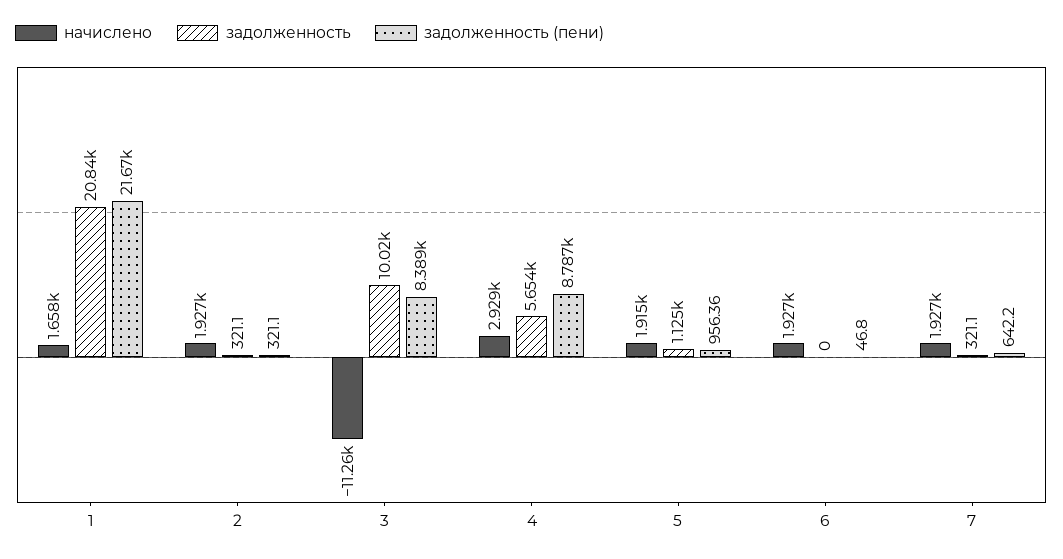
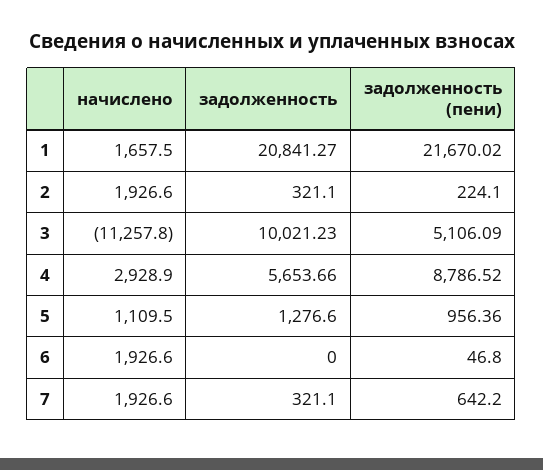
  {
    "начислено": {
      "1": 1657.5,
      "2": 1926.6,
      "3": -11257.8,
      "4": 2928.9,
-     "5": 1915,
+     "5": 1109.5,
      "6": 1926.6,
      "7": 1926.6
    },
    "задолженность": {
      "1": 20841.27,
      "2": 321.1,
      "3": 10021.23,
      "4": 5653.66,
-     "5": 1125,
+     "5": 1276.6,
      "6": 0,
      "7": 321.1
    },
    "задолженность (пени)": {
      "1": 21670.02,
-     "2": 321.1,
+     "2": 224.1,
-     "3": 8389,
+     "3": 5106.09,
      "4": 8786.52,
      "5": 956.36,
      "6": 46.8,
      "7": 642.2
    }
  }

